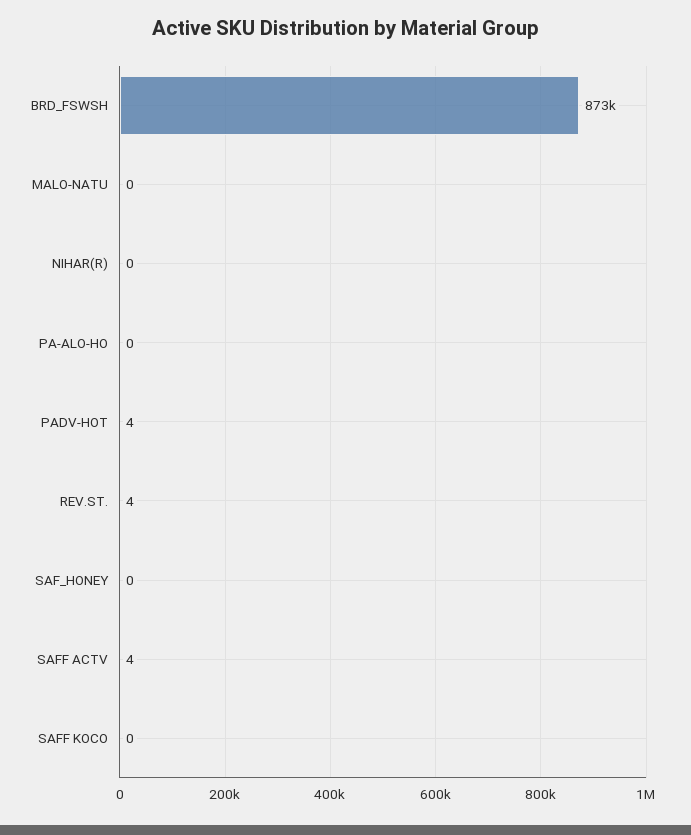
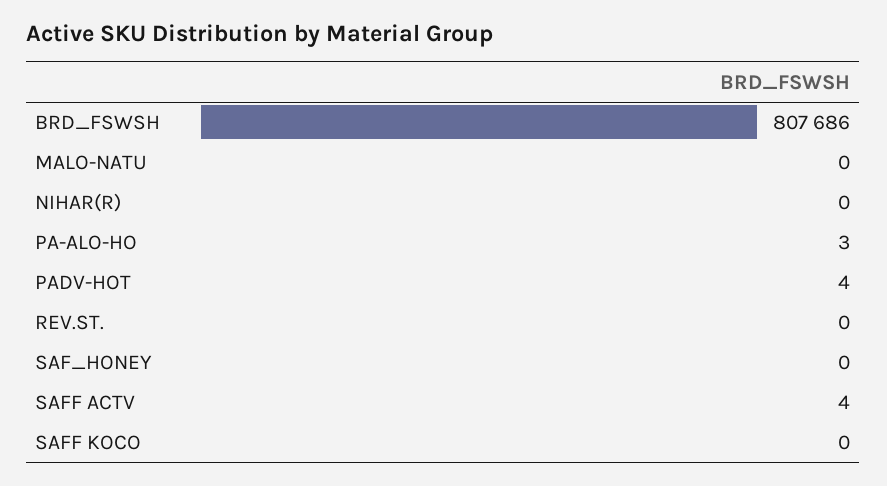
  {
-   "BRD_FSWSH": 873000,
+   "BRD_FSWSH": 807686,
    "MALO-NATU": 0,
    "NIHAR(R)": 0,
-   "PA-ALO-HO": 0,
+   "PA-ALO-HO": 3,
    "PADV-HOT": 4,
-   "REV.ST.": 4,
+   "REV.ST.": 0,
    "SAF_HONEY": 0,
    "SAFF ACTV": 4,
    "SAFF KOCO": 0
  }

